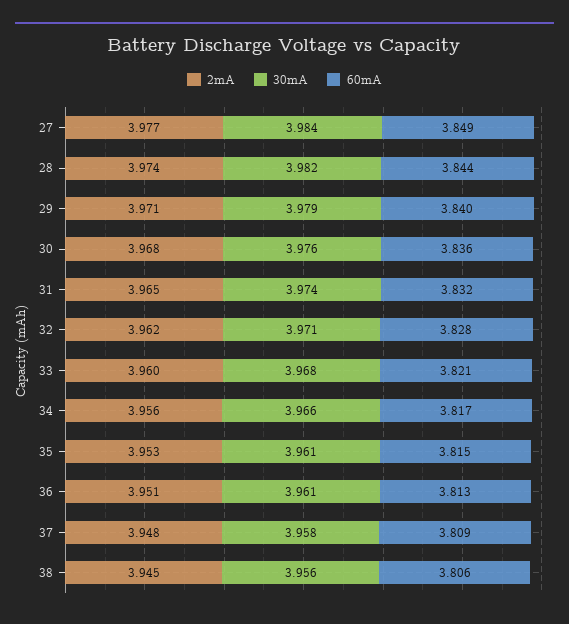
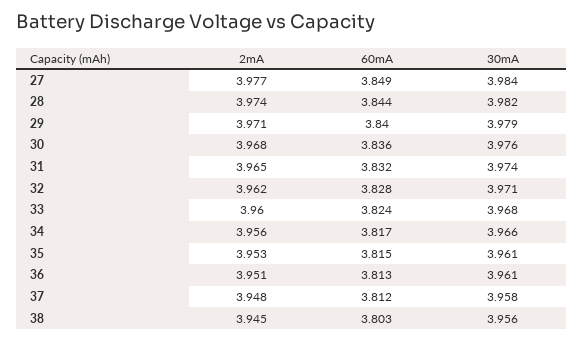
  {
    "2mA": {
      "27": 3.977,
      "28": 3.974,
      "29": 3.971,
      "30": 3.968,
      "31": 3.965,
      "32": 3.962,
      "33": 3.96,
      "34": 3.956,
      "35": 3.953,
      "36": 3.951,
      "37": 3.948,
      "38": 3.945
    },
    "30mA": {
      "27": 3.984,
      "28": 3.982,
      "29": 3.979,
      "30": 3.976,
      "31": 3.974,
      "32": 3.971,
      "33": 3.968,
      "34": 3.966,
      "35": 3.961,
      "36": 3.961,
      "37": 3.958,
      "38": 3.956
    },
    "60mA": {
      "27": 3.849,
      "28": 3.844,
      "29": 3.84,
      "30": 3.836,
      "31": 3.832,
      "32": 3.828,
-     "33": 3.821,
+     "33": 3.824,
      "34": 3.817,
      "35": 3.815,
      "36": 3.813,
-     "37": 3.809,
+     "37": 3.812,
-     "38": 3.806
+     "38": 3.803
    }
  }

